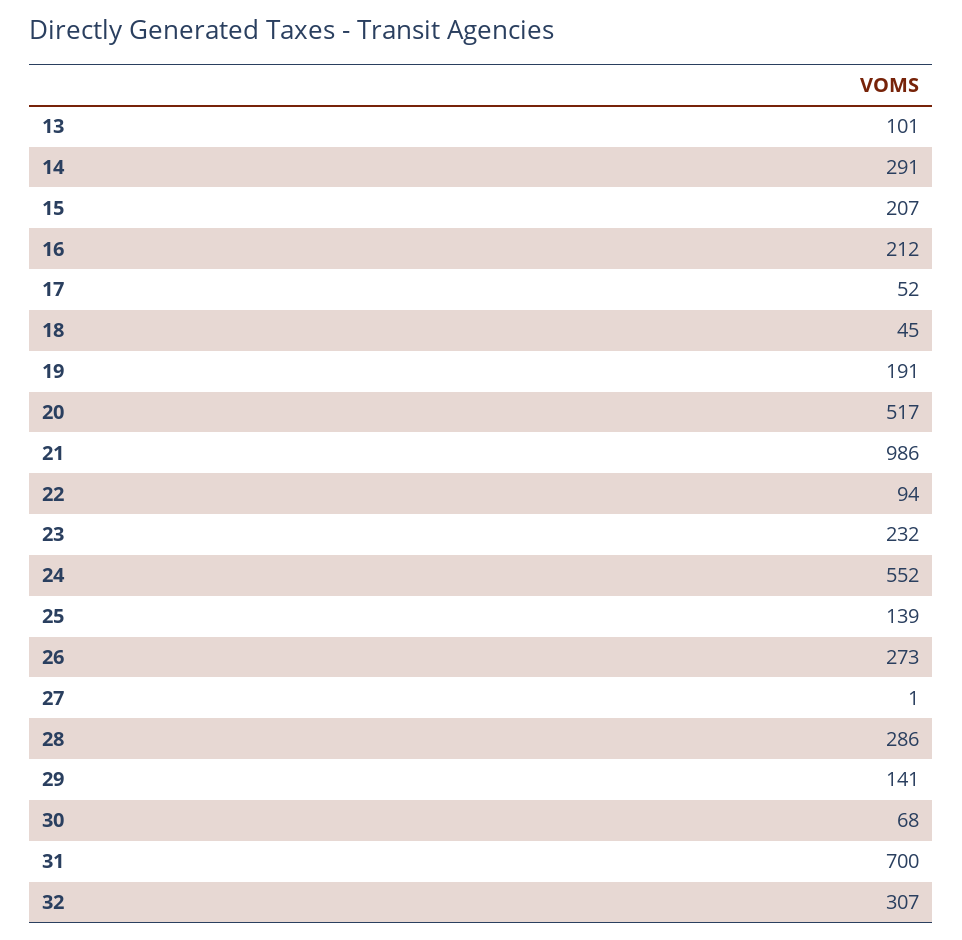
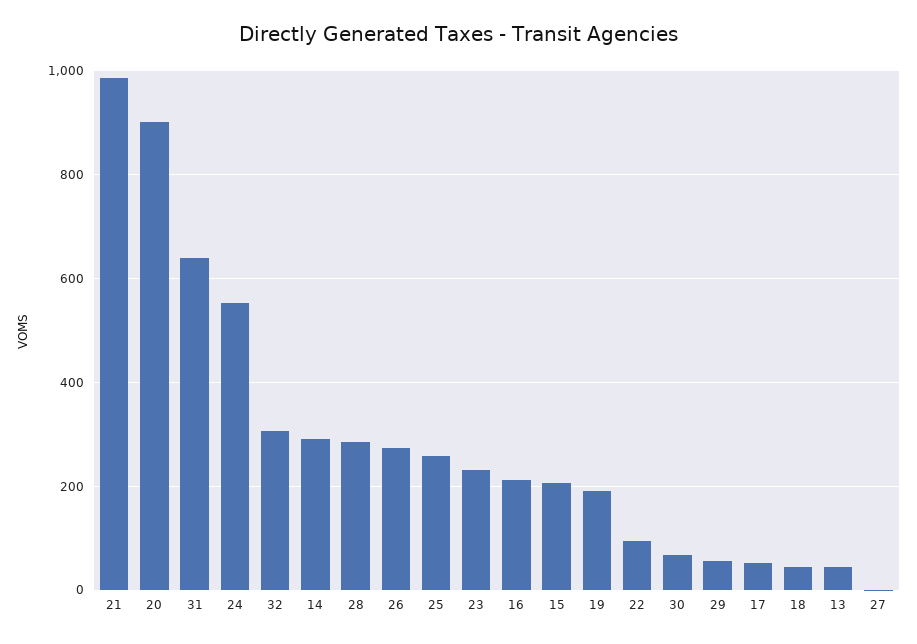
  {
-   "13": 101,
+   "13": 40,
    "14": 291,
    "15": 207,
    "16": 212,
    "17": 52,
    "18": 45,
    "19": 191,
-   "20": 517,
+   "20": 900,
    "21": 986,
    "22": 94,
    "23": 232,
    "24": 552,
-   "25": 139,
+   "25": 260,
    "26": 273,
    "27": 1,
    "28": 286,
-   "29": 141,
+   "29": 60,
    "30": 68,
-   "31": 700,
+   "31": 640,
    "32": 307
  }

